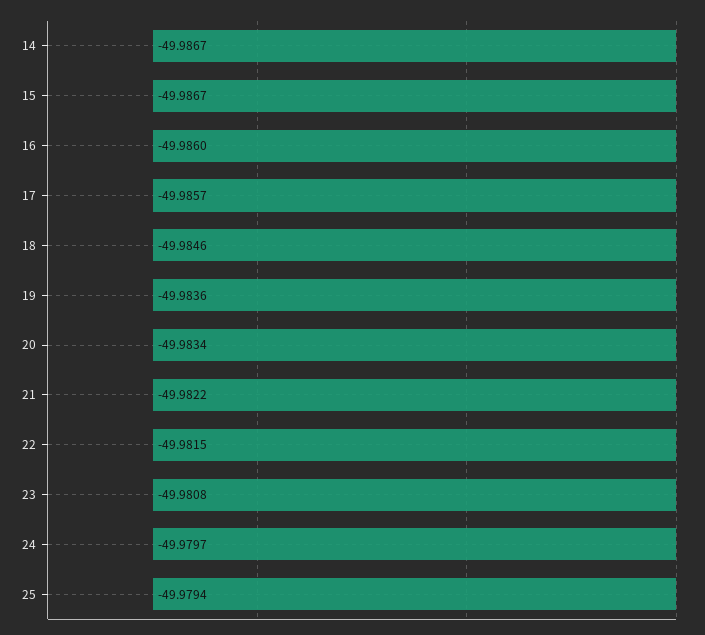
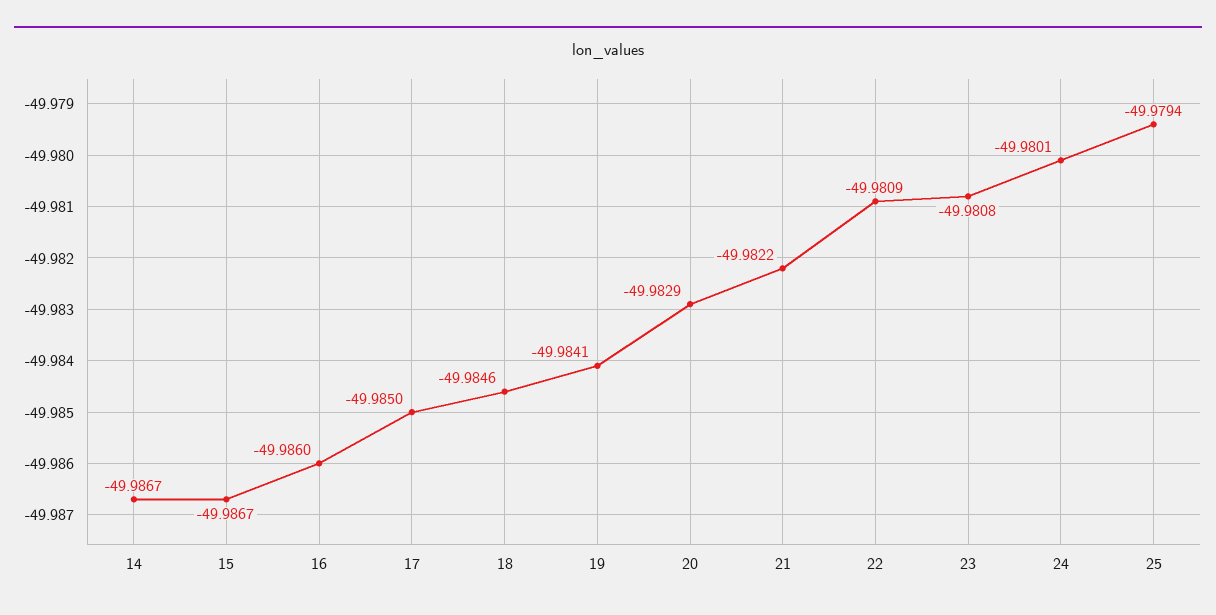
  {
    "14": -49.9867,
    "15": -49.9867,
    "16": -49.986,
-   "17": -49.9857,
+   "17": -49.985,
    "18": -49.9846,
-   "19": -49.9836,
+   "19": -49.9841,
-   "20": -49.9834,
+   "20": -49.9829,
    "21": -49.9822,
-   "22": -49.9815,
+   "22": -49.9809,
    "23": -49.9808,
-   "24": -49.9797,
+   "24": -49.9801,
    "25": -49.9794
  }

